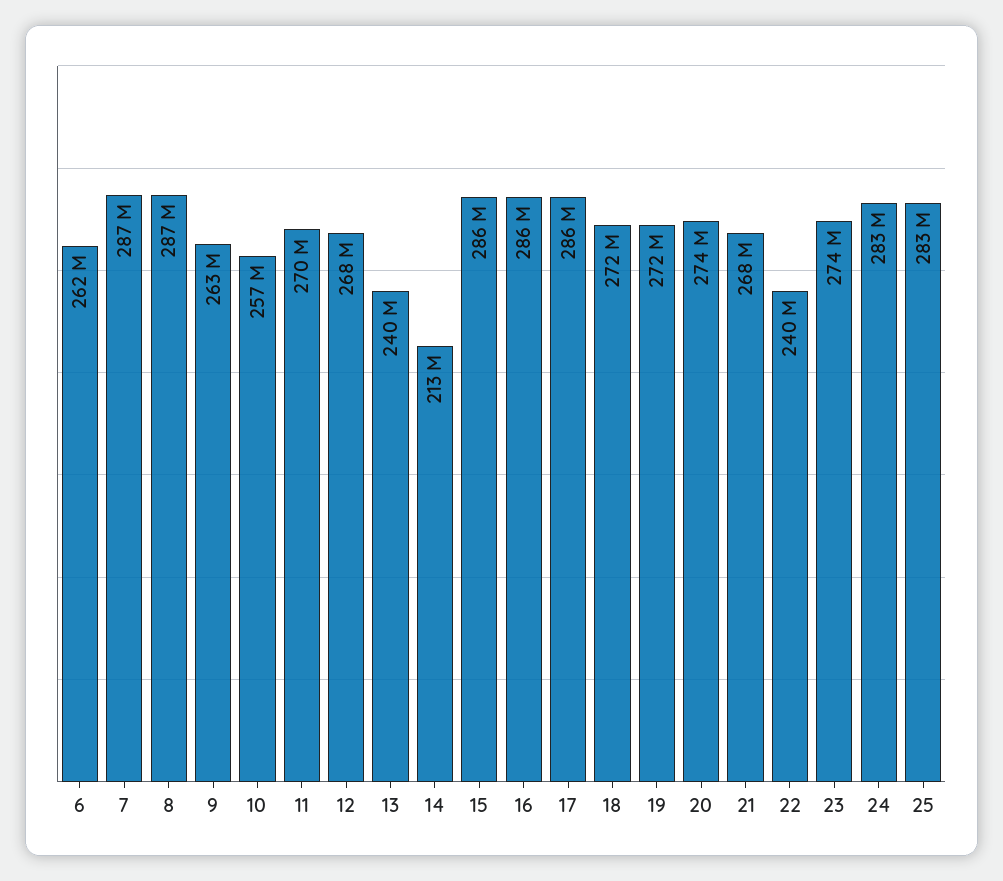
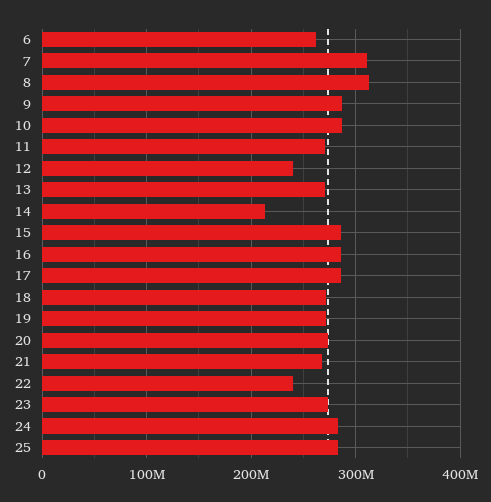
  {
    "6": 262000000,
-   "7": 287000000,
+   "7": 310000000,
-   "8": 287000000,
+   "8": 310000000,
-   "9": 263000000,
+   "9": 290000000,
-   "10": 257000000,
+   "10": 290000000,
    "11": 270000000,
-   "12": 268000000,
+   "12": 240000000,
-   "13": 240000000,
+   "13": 270000000,
    "14": 213000000,
    "15": 286000000,
    "16": 286000000,
    "17": 286000000,
    "18": 272000000,
    "19": 272000000,
    "20": 274000000,
    "21": 268000000,
    "22": 240000000,
    "23": 274000000,
    "24": 283000000,
    "25": 283000000
  }

